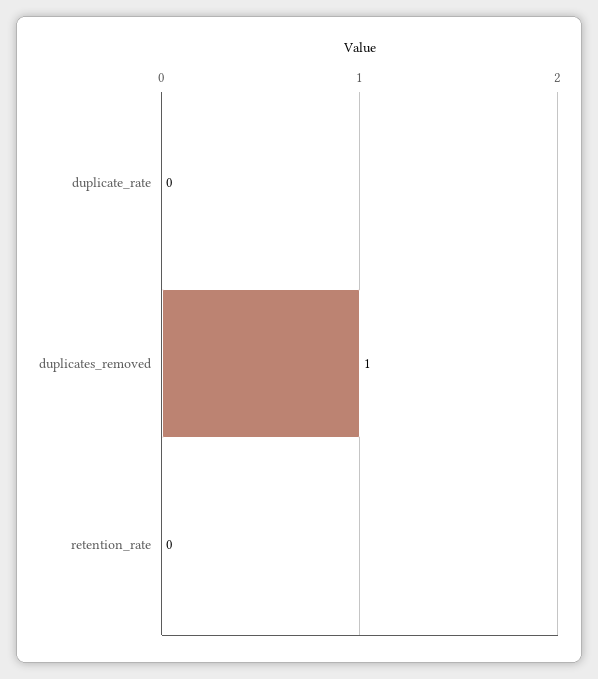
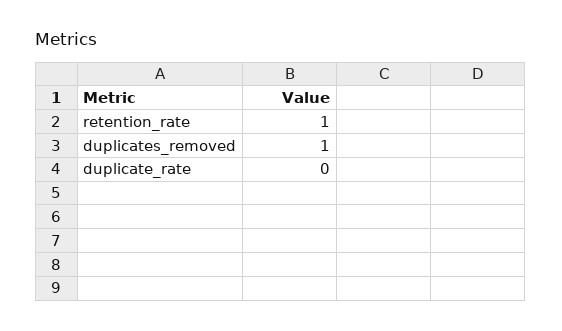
  {
    "duplicate_rate": 0,
    "duplicates_removed": 1,
-   "retention_rate": 0
+   "retention_rate": 1
  }

